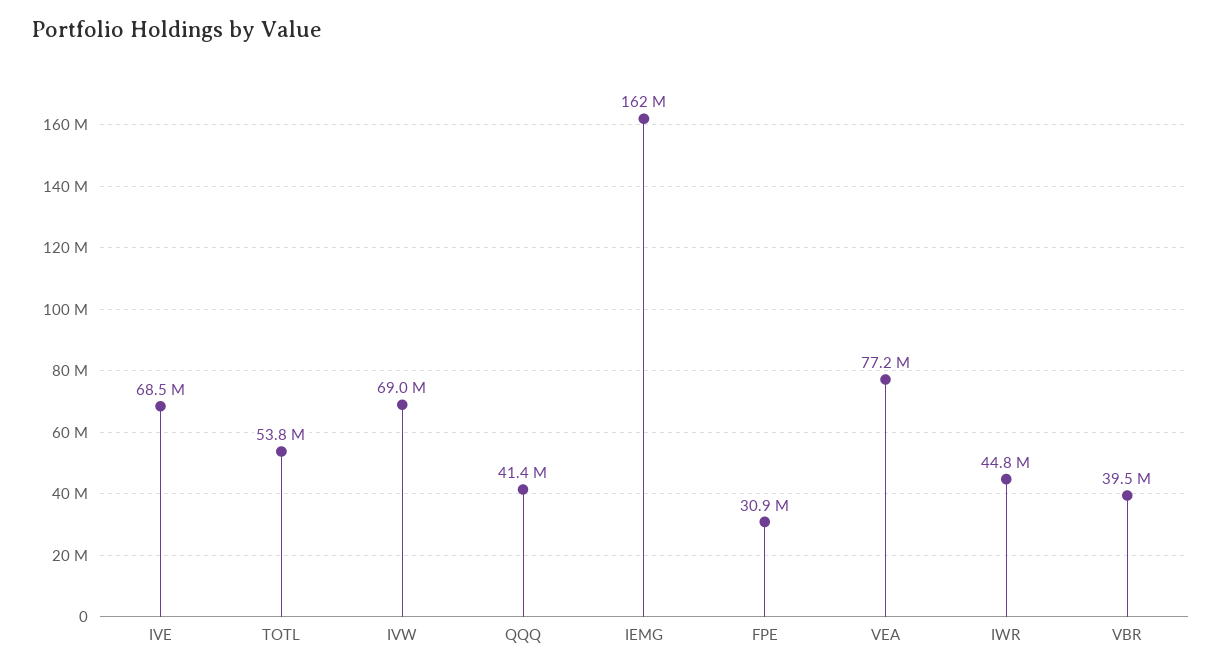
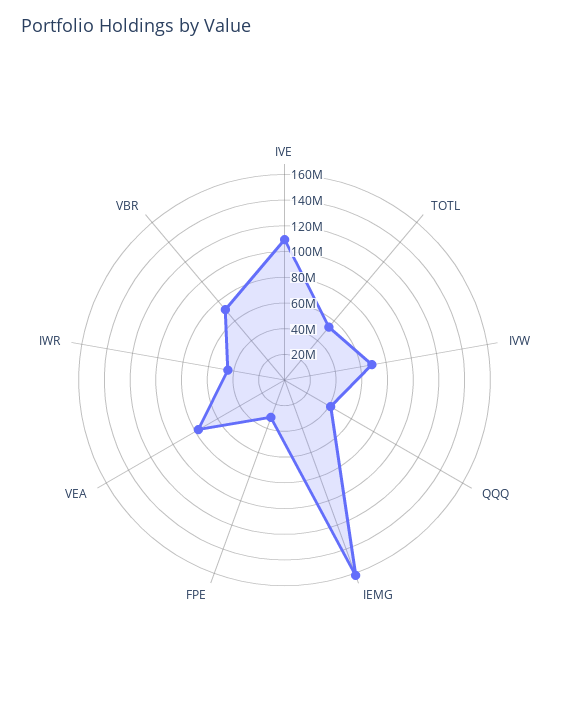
  {
-   "IVE": 68500000,
+   "IVE": 110000000,
    "TOTL": 53800000,
    "IVW": 69000000,
    "QQQ": 41400000,
    "IEMG": 162000000,
    "FPE": 30900000,
    "VEA": 77200000,
    "IWR": 44800000,
-   "VBR": 39500000
+   "VBR": 70000000
  }

